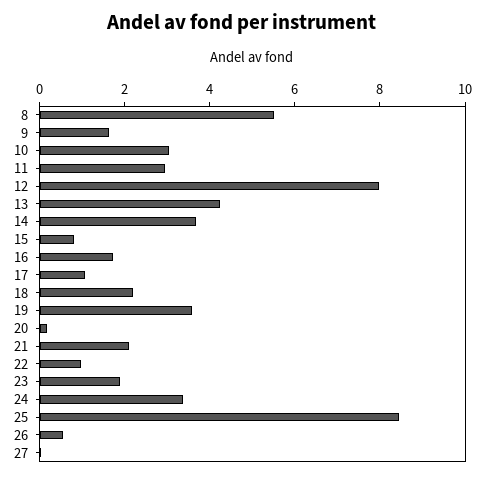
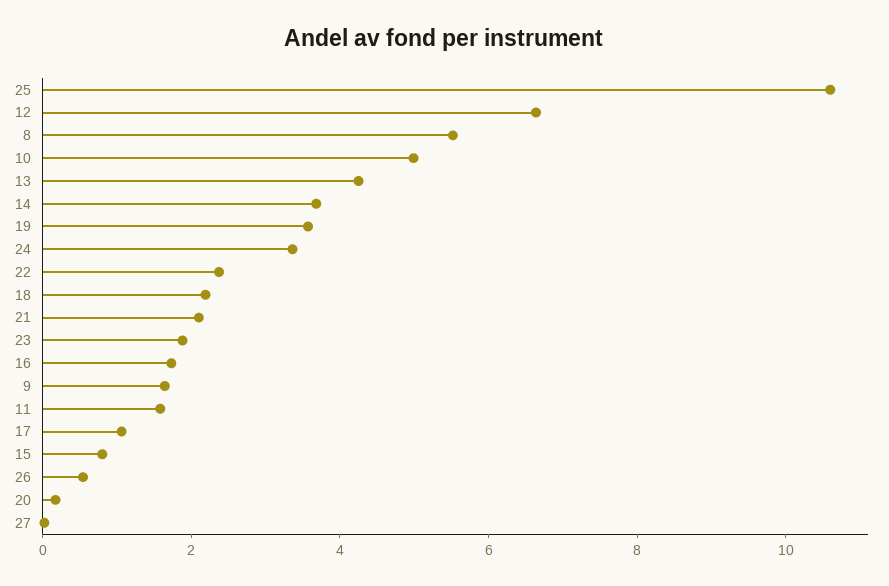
  {
    "8": 5.5,
    "9": 1.5,
-   "10": 3,
+   "10": 5,
-   "11": 3,
+   "11": 1.5,
-   "12": 8,
+   "12": 6.5,
    "13": 4.5,
    "14": 3.5,
    "15": 1,
    "16": 1.5,
    "17": 1,
    "18": 2,
    "19": 3.5,
    "20": 0,
    "21": 2,
-   "22": 1,
+   "22": 2.5,
    "23": 2,
    "24": 3.5,
-   "25": 8.5,
+   "25": 10.5,
    "26": 0.5,
    "27": 0
  }

